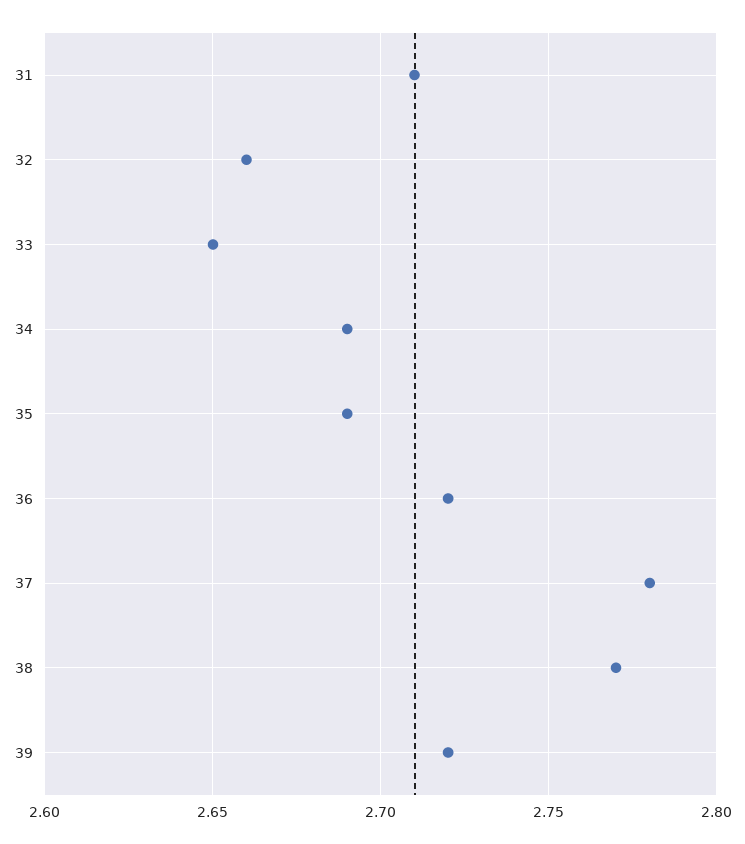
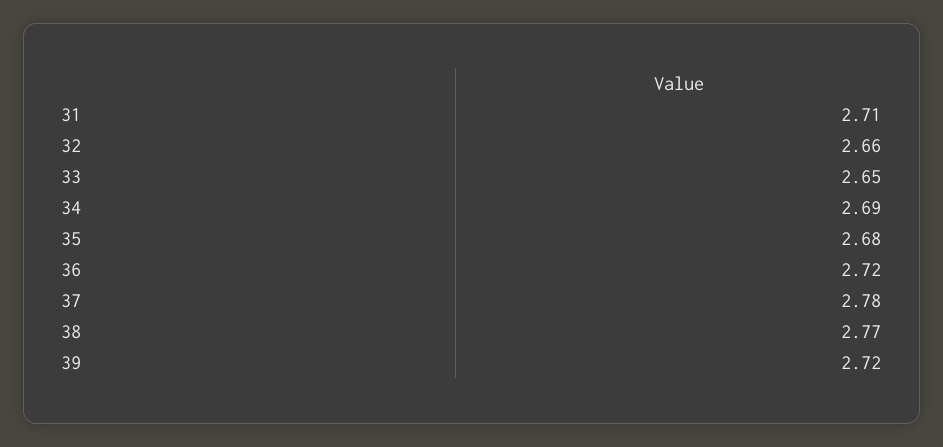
  {
    "31": 2.71,
    "32": 2.66,
    "33": 2.65,
    "34": 2.69,
-   "35": 2.69,
+   "35": 2.68,
    "36": 2.72,
    "37": 2.78,
    "38": 2.77,
    "39": 2.72
  }

